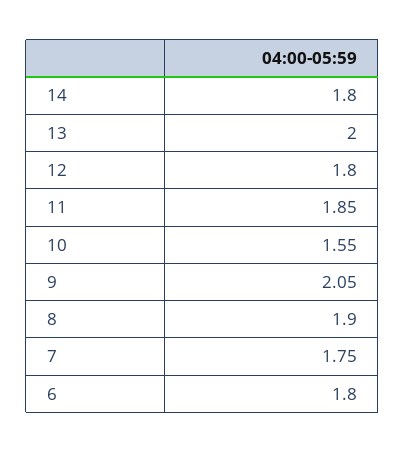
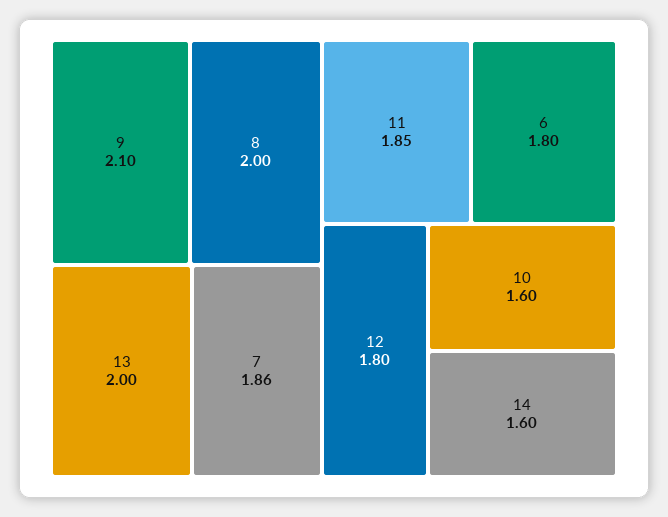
  {
-   "14": 1.8,
+   "14": 1.6,
    "13": 2,
    "12": 1.8,
    "11": 1.85,
-   "10": 1.55,
+   "10": 1.6,
-   "9": 2.05,
+   "9": 2.1,
-   "8": 1.9,
+   "8": 2,
-   "7": 1.75,
+   "7": 1.86,
    "6": 1.8
  }

